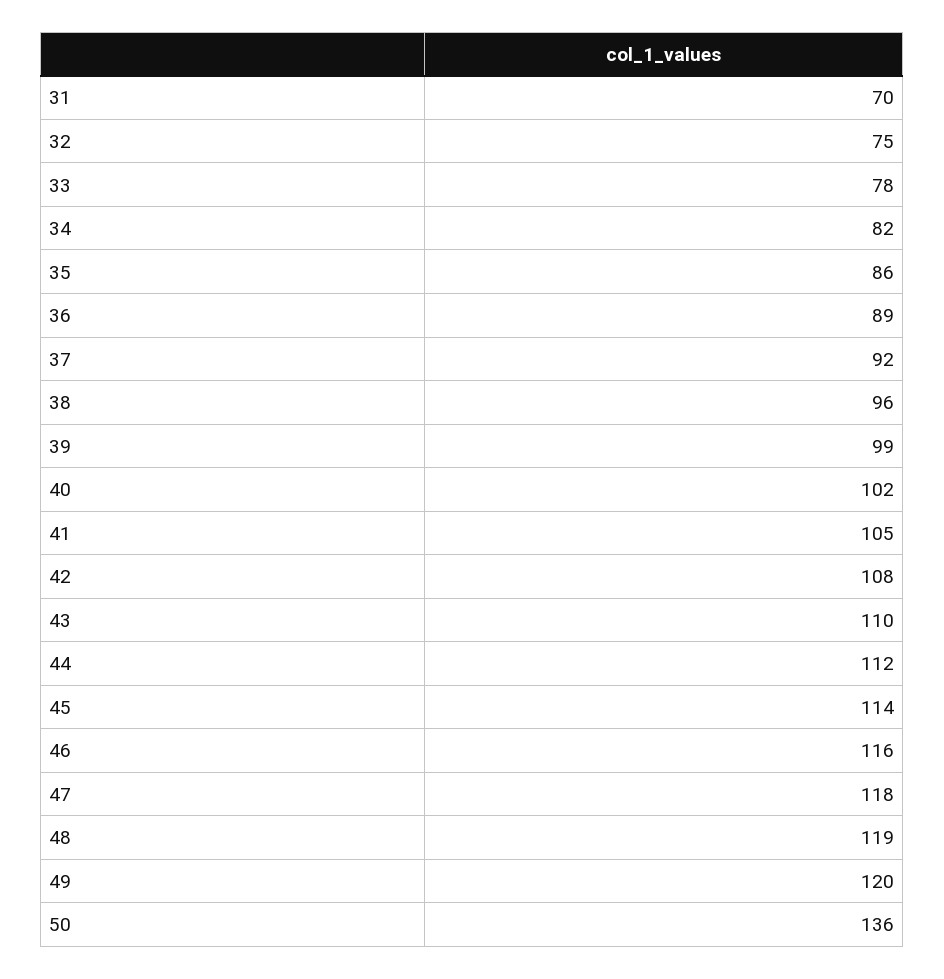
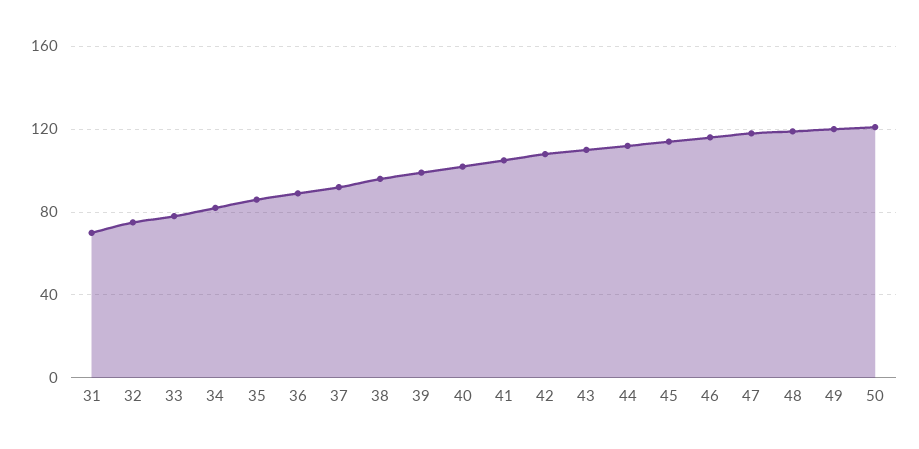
  {
    "31": 70,
    "32": 75,
    "33": 78,
    "34": 82,
    "35": 86,
    "36": 89,
    "37": 92,
    "38": 96,
    "39": 99,
    "40": 102,
    "41": 105,
    "42": 108,
    "43": 110,
    "44": 112,
    "45": 114,
    "46": 116,
    "47": 118,
    "48": 119,
    "49": 120,
-   "50": 136
+   "50": 120
  }

